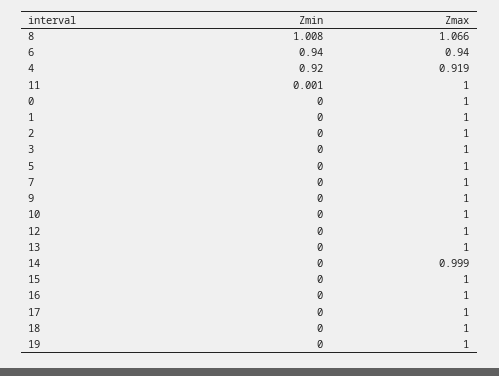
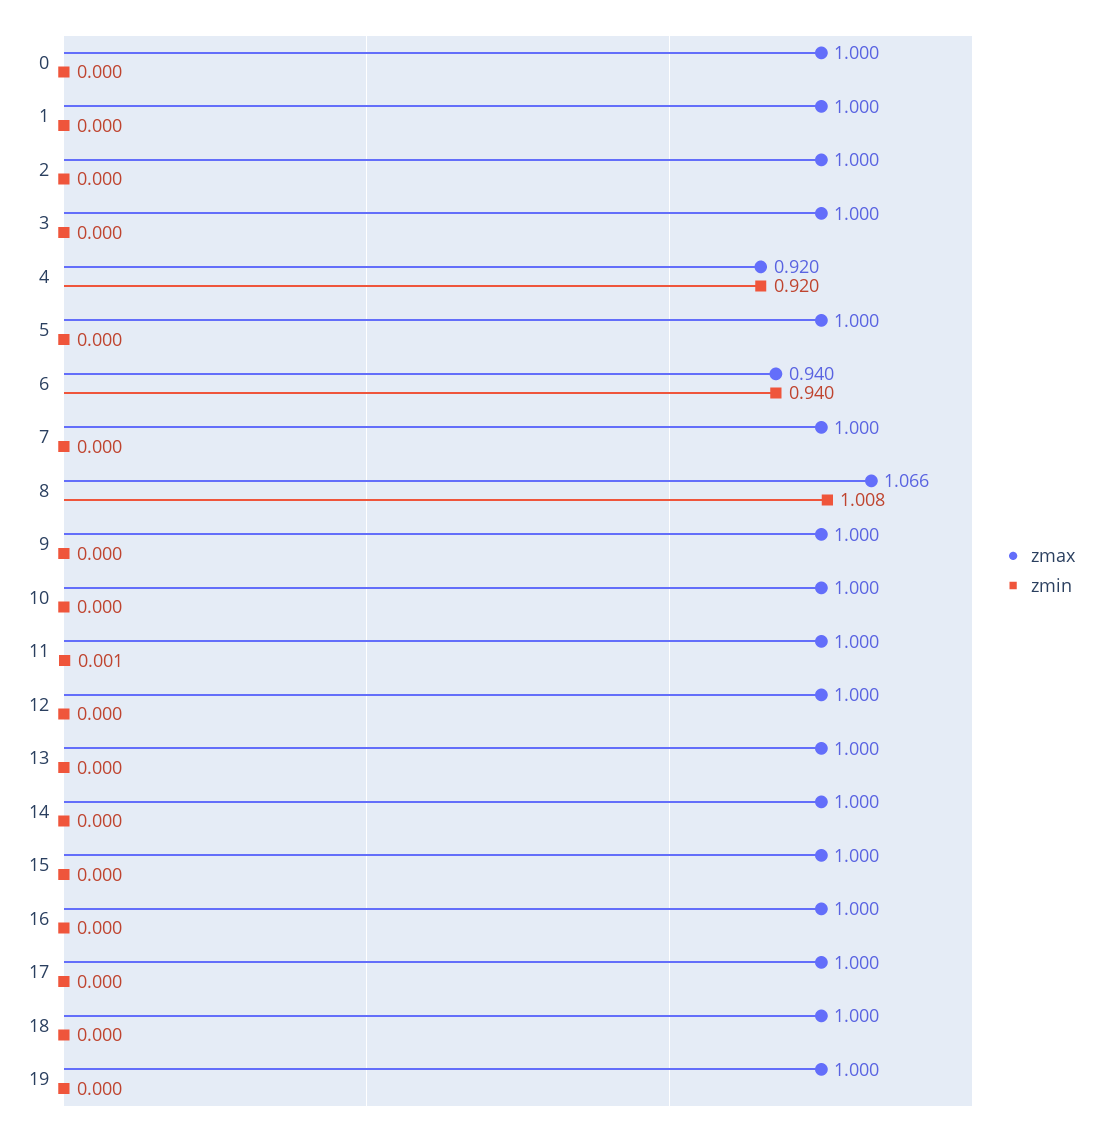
  {
    "Zmin": {
      "8": 1.008,
      "6": 0.94,
      "4": 0.92,
      "11": 0.001,
      "0": 0,
      "1": 0,
      "2": 0,
      "3": 0,
      "5": 0,
      "7": 0,
      "9": 0,
      "10": 0,
      "12": 0,
      "13": 0,
      "14": 0,
      "15": 0,
      "16": 0,
      "17": 0,
      "18": 0,
      "19": 0
    },
    "Zmax": {
      "8": 1.066,
      "6": 0.94,
-     "4": 0.919,
+     "4": 0.92,
      "11": 1,
      "0": 1,
      "1": 1,
      "2": 1,
      "3": 1,
      "5": 1,
      "7": 1,
      "9": 1,
      "10": 1,
      "12": 1,
      "13": 1,
-     "14": 0.999,
+     "14": 1,
      "15": 1,
      "16": 1,
      "17": 1,
      "18": 1,
      "19": 1
    }
  }

